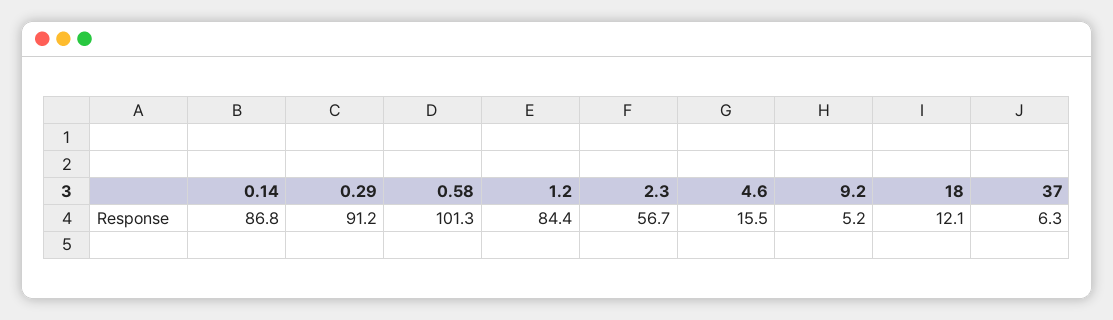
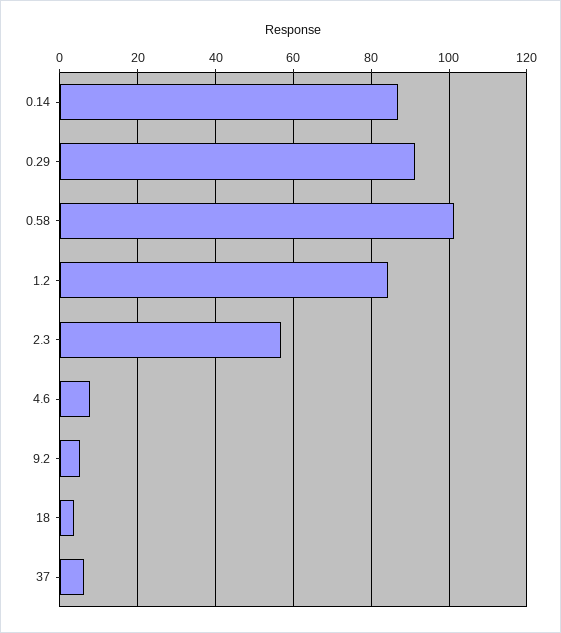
  {
    "0.14": 86.8,
    "0.29": 91.2,
    "0.58": 101.3,
    "1.2": 84.4,
    "2.3": 56.7,
-   "4.6": 15.5,
+   "4.6": 8,
    "9.2": 5.2,
-   "18": 12.1,
+   "18": 4,
    "37": 6.3
  }

